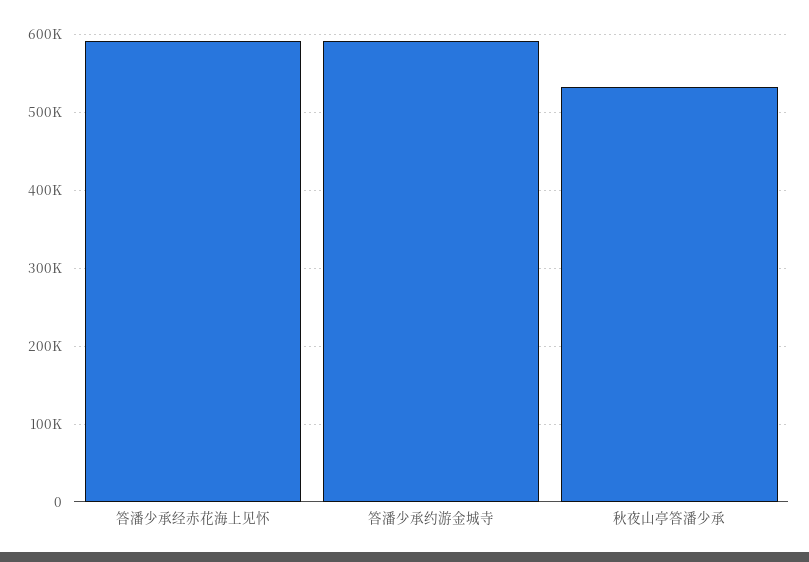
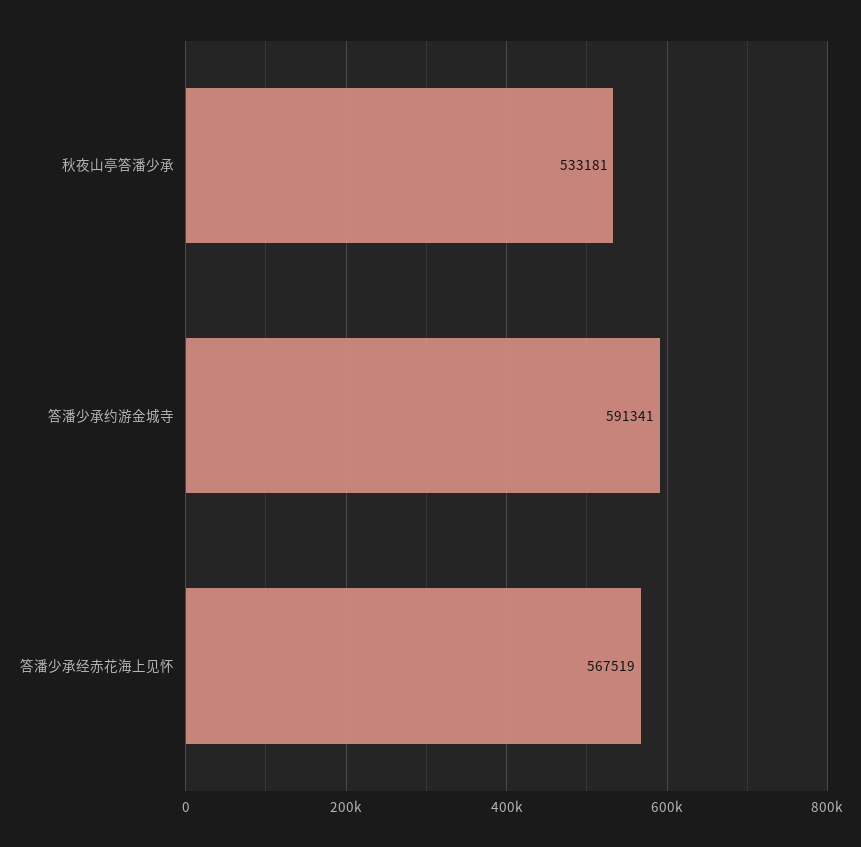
  {
-   "答潘少承经赤花海上见怀": 590000,
+   "答潘少承经赤花海上见怀": 567519,
    "答潘少承约游金城寺": 591341,
    "秋夜山亭答潘少承": 533181
  }

